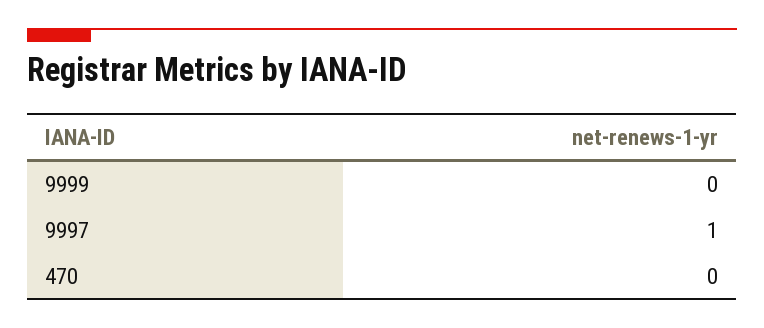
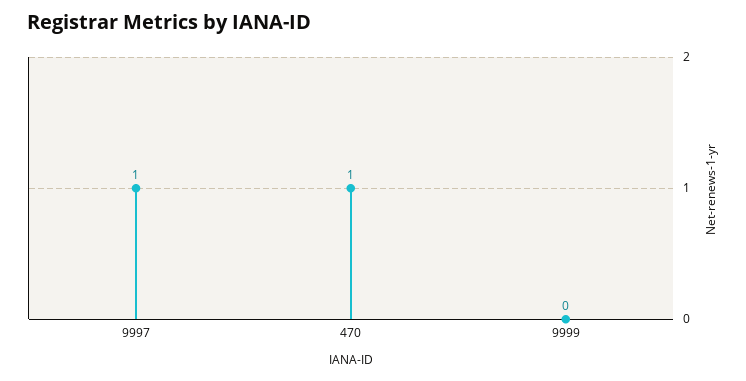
  {
    "9999": 0,
    "9997": 1,
-   "470": 0
+   "470": 1
  }

